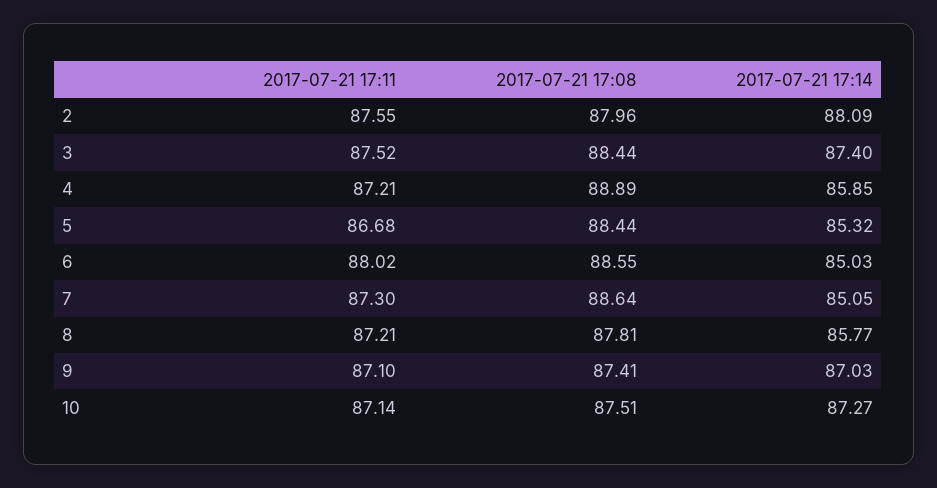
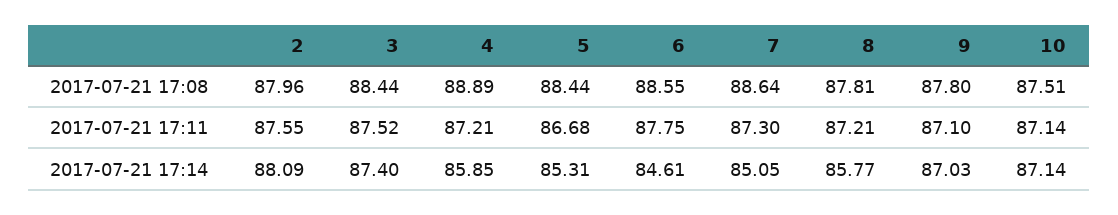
  {
    "2017-07-21 17:11": {
      "2": 87.55,
      "3": 87.52,
      "4": 87.21,
      "5": 86.68,
-     "6": 88.02,
+     "6": 87.75,
      "7": 87.3,
      "8": 87.21,
      "9": 87.1,
      "10": 87.14
    },
    "2017-07-21 17:08": {
      "2": 87.96,
      "3": 88.44,
      "4": 88.89,
      "5": 88.44,
      "6": 88.55,
      "7": 88.64,
      "8": 87.81,
-     "9": 87.41,
+     "9": 87.8,
      "10": 87.51
    },
    "2017-07-21 17:14": {
      "2": 88.09,
      "3": 87.4,
      "4": 85.85,
-     "5": 85.32,
+     "5": 85.31,
-     "6": 85.03,
+     "6": 84.61,
      "7": 85.05,
      "8": 85.77,
      "9": 87.03,
-     "10": 87.27
+     "10": 87.14
    }
  }

